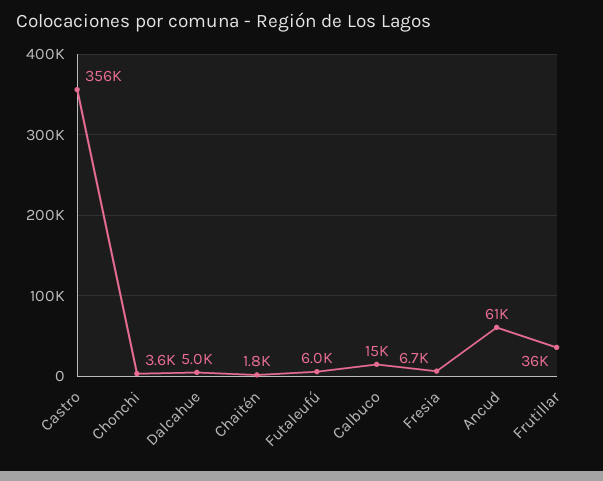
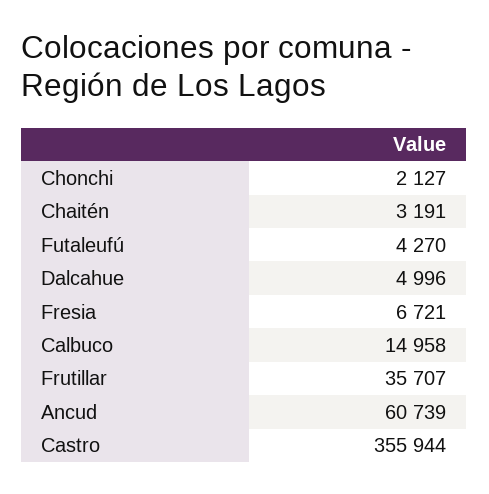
  {
    "Castro": 355944,
-   "Chonchi": 3600,
+   "Chonchi": 2127,
    "Dalcahue": 4996,
-   "Chaitén": 1800,
+   "Chaitén": 3191,
-   "Futaleufú": 6000,
+   "Futaleufú": 4270,
    "Calbuco": 14958,
    "Fresia": 6721,
    "Ancud": 60739,
    "Frutillar": 35707
  }

